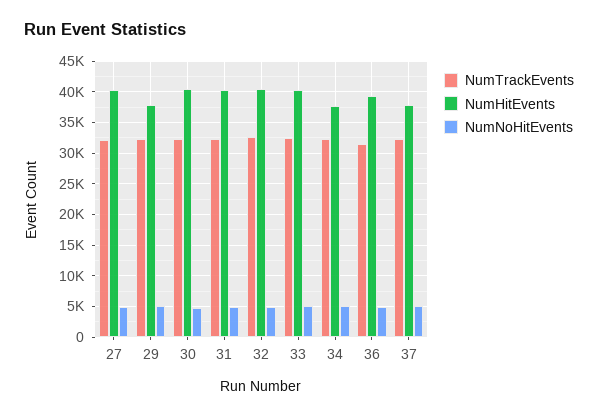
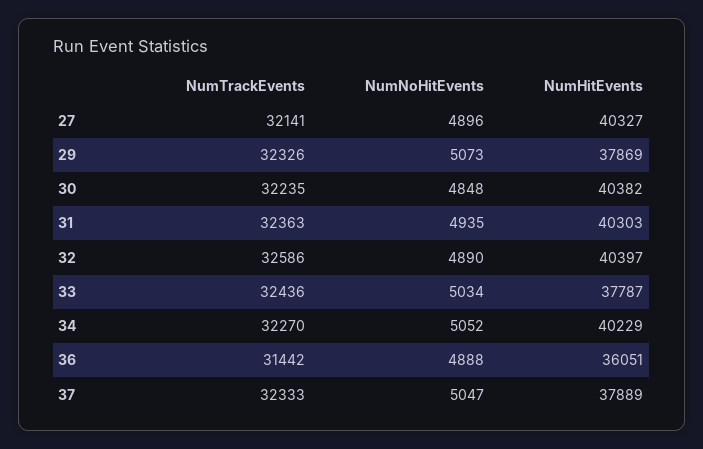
  {
    "NumTrackEvents": {
      "27": 32141,
      "29": 32326,
      "30": 32235,
      "31": 32363,
      "32": 32586,
      "33": 32436,
      "34": 32270,
      "36": 31442,
      "37": 32333
    },
    "NumHitEvents": {
      "27": 40327,
      "29": 37869,
      "30": 40382,
      "31": 40303,
      "32": 40397,
-     "33": 40000,
+     "33": 37787,
-     "34": 38000,
+     "34": 40229,
-     "36": 39000,
+     "36": 36051,
      "37": 37889
    },
    "NumNoHitEvents": {
      "27": 4896,
      "29": 5073,
      "30": 4848,
      "31": 4935,
      "32": 4890,
      "33": 5034,
      "34": 5052,
      "36": 4888,
      "37": 5047
    }
  }

